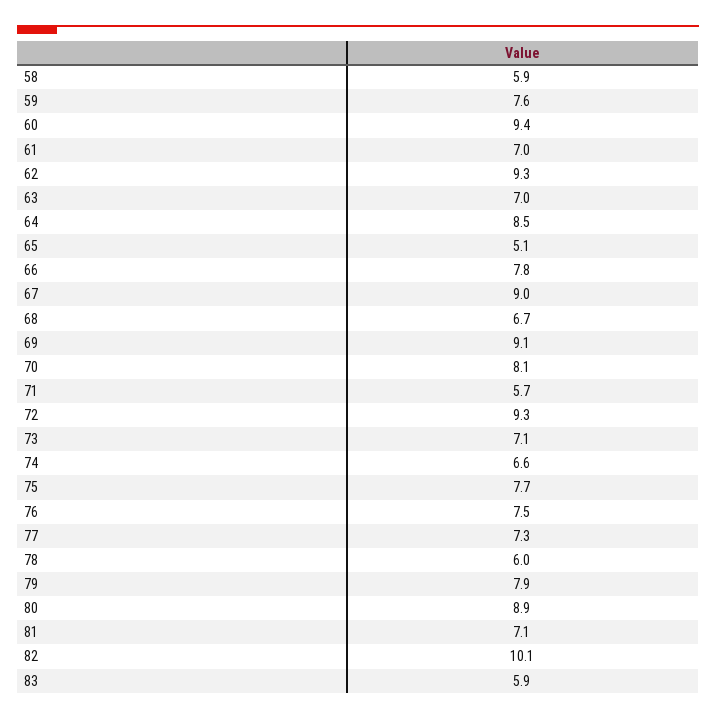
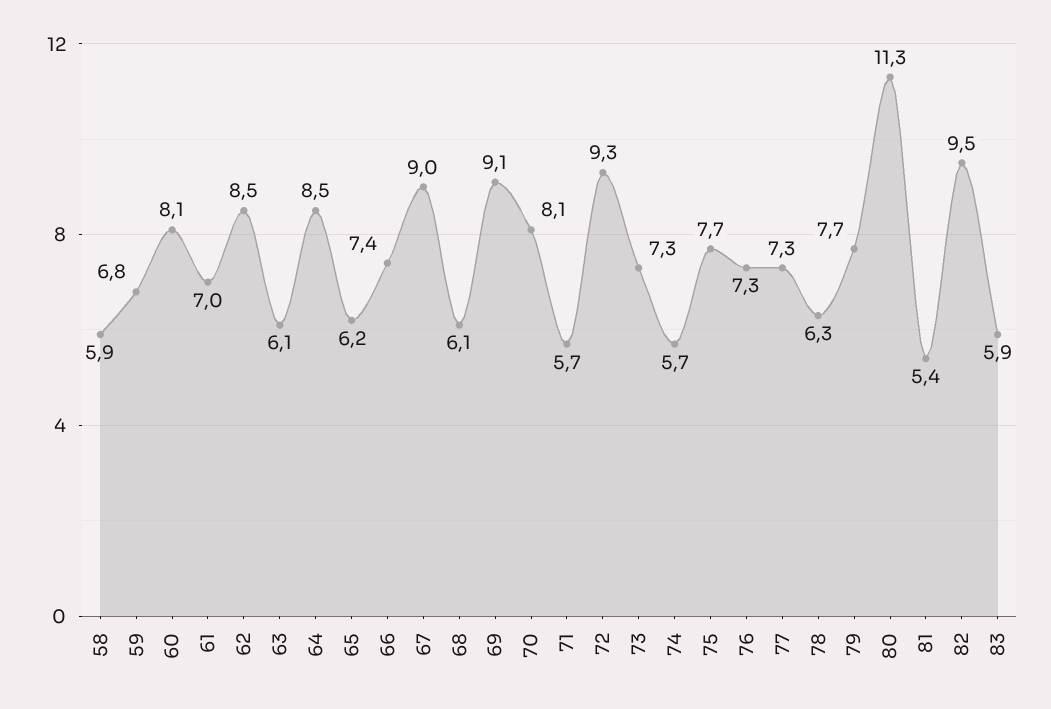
  {
    "58": 5.9,
-   "59": 7.6,
+   "59": 6.8,
-   "60": 9.4,
+   "60": 8.1,
    "61": 7,
-   "62": 9.3,
+   "62": 8.5,
-   "63": 7,
+   "63": 6.1,
    "64": 8.5,
-   "65": 5.1,
+   "65": 6.2,
-   "66": 7.8,
+   "66": 7.4,
    "67": 9,
-   "68": 6.7,
+   "68": 6.1,
    "69": 9.1,
    "70": 8.1,
    "71": 5.7,
    "72": 9.3,
-   "73": 7.1,
+   "73": 7.3,
-   "74": 6.6,
+   "74": 5.7,
    "75": 7.7,
-   "76": 7.5,
+   "76": 7.3,
    "77": 7.3,
-   "78": 6,
+   "78": 6.3,
-   "79": 7.9,
+   "79": 7.7,
-   "80": 8.9,
+   "80": 11.3,
-   "81": 7.1,
+   "81": 5.4,
-   "82": 10.1,
+   "82": 9.5,
    "83": 5.9
  }

